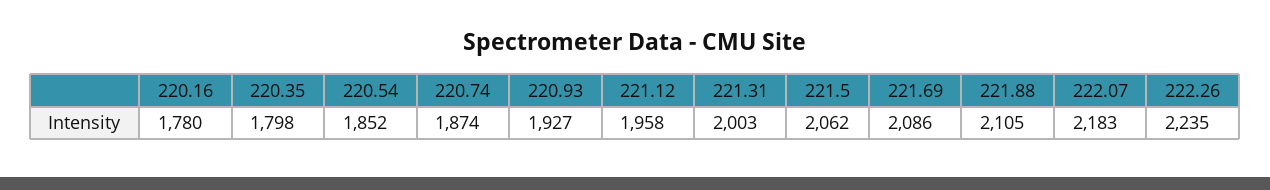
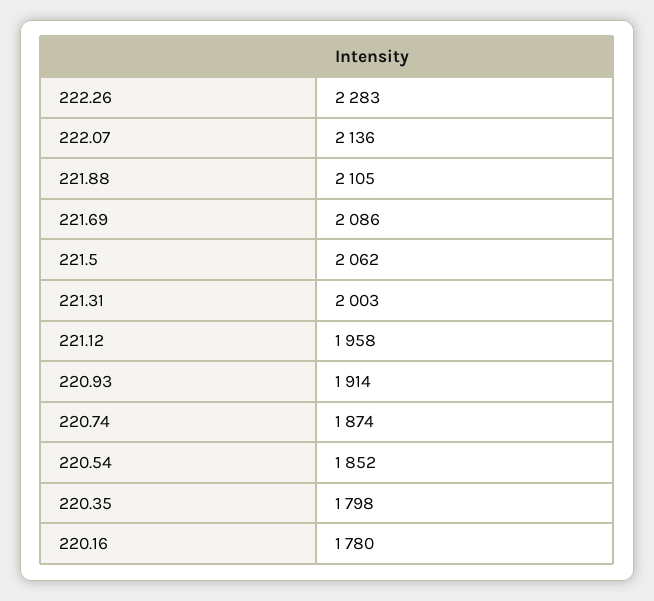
  {
    "220.16": 1780,
    "220.35": 1798,
    "220.54": 1852,
    "220.74": 1874,
-   "220.93": 1927,
+   "220.93": 1914,
    "221.12": 1958,
    "221.31": 2003,
    "221.5": 2062,
    "221.69": 2086,
    "221.88": 2105,
-   "222.07": 2183,
+   "222.07": 2136,
-   "222.26": 2235
+   "222.26": 2283
  }

